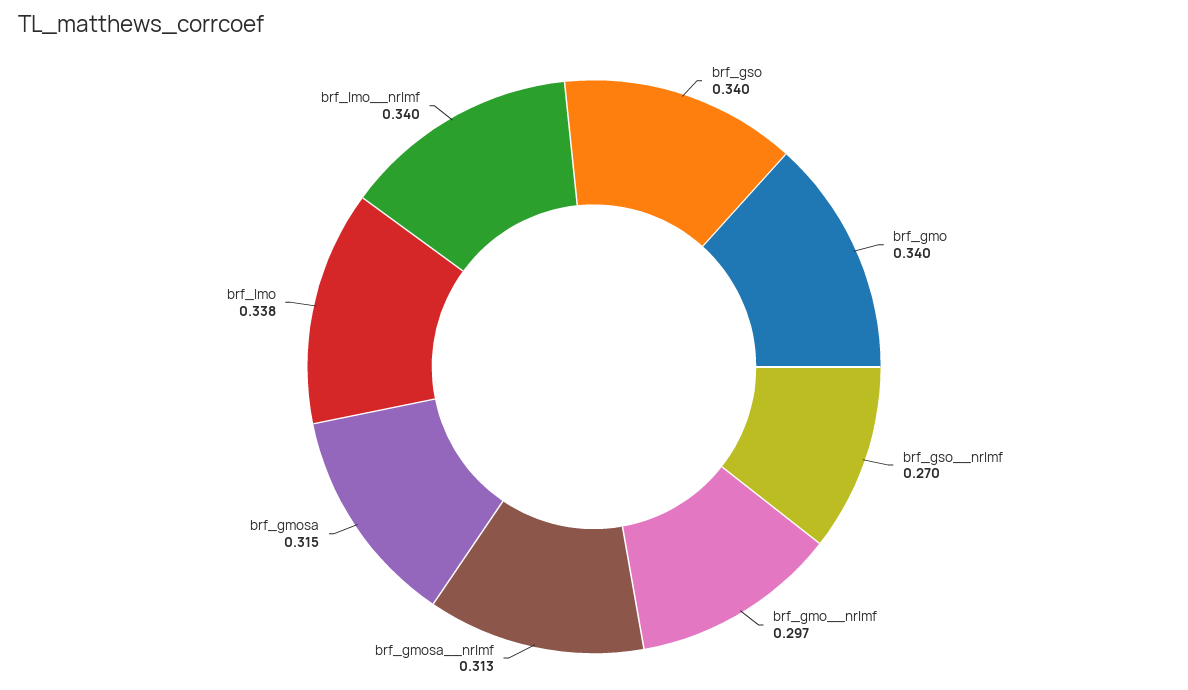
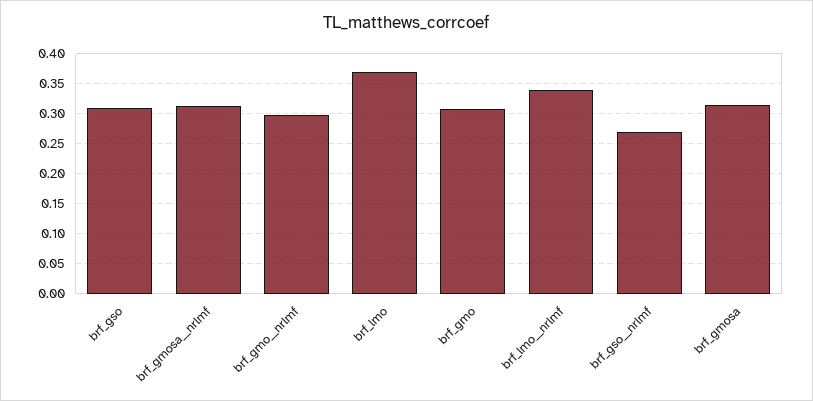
  {
-   "brf_gso": 0.34,
+   "brf_gso": 0.31,
-   "brf_gmo": 0.34,
+   "brf_gmo": 0.31,
    "brf_gso__nrlmf": 0.27,
    "brf_gmo__nrlmf": 0.297,
    "brf_gmosa__nrlmf": 0.313,
    "brf_gmosa": 0.315,
-   "brf_lmo": 0.338,
+   "brf_lmo": 0.37,
    "brf_lmo__nrlmf": 0.34
  }

